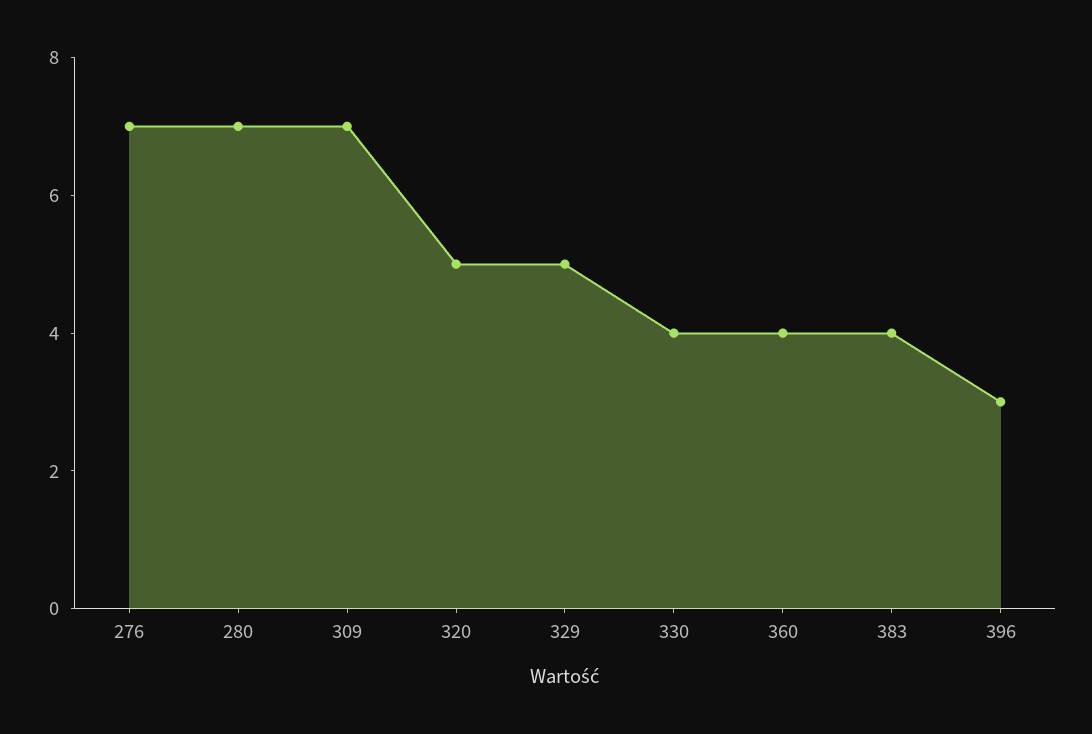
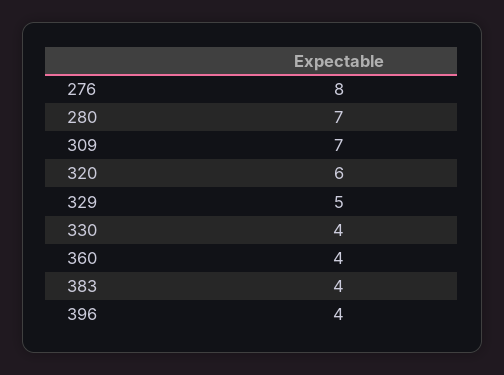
  {
-   "276": 7,
+   "276": 8,
    "280": 7,
    "309": 7,
-   "320": 5,
+   "320": 6,
    "329": 5,
    "330": 4,
    "360": 4,
    "383": 4,
-   "396": 3
+   "396": 4
  }

